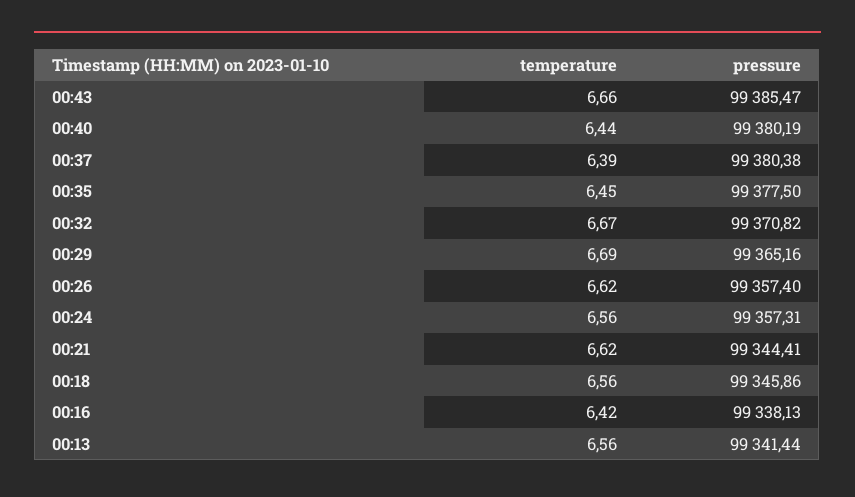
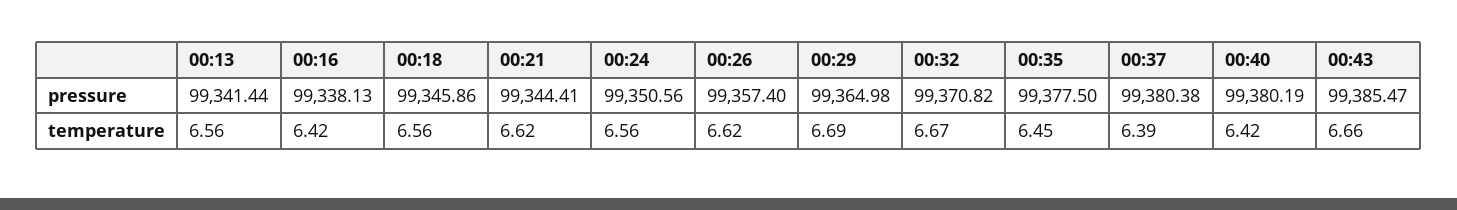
  {
    "temperature": {
      "00:43": 6.66,
-     "00:40": 6.44,
+     "00:40": 6.42,
      "00:37": 6.39,
      "00:35": 6.45,
      "00:32": 6.67,
      "00:29": 6.69,
      "00:26": 6.62,
      "00:24": 6.56,
      "00:21": 6.62,
      "00:18": 6.56,
      "00:16": 6.42,
      "00:13": 6.56
    },
    "pressure": {
      "00:43": 99385.47,
      "00:40": 99380.19,
      "00:37": 99380.38,
      "00:35": 99377.5,
      "00:32": 99370.82,
-     "00:29": 99365.16,
+     "00:29": 99364.98,
      "00:26": 99357.4,
-     "00:24": 99357.31,
+     "00:24": 99350.56,
      "00:21": 99344.41,
      "00:18": 99345.86,
      "00:16": 99338.13,
      "00:13": 99341.44
    }
  }

